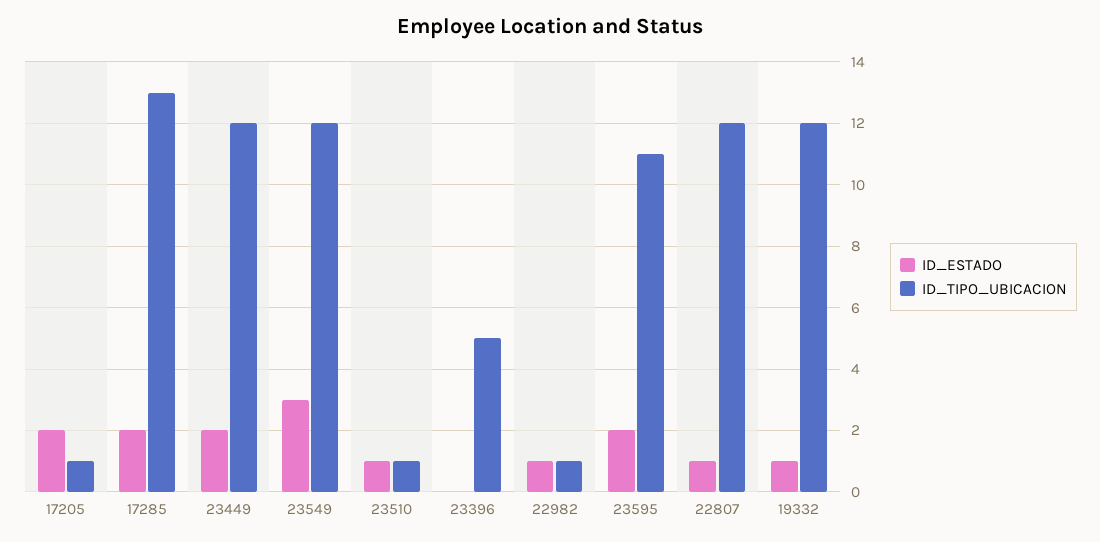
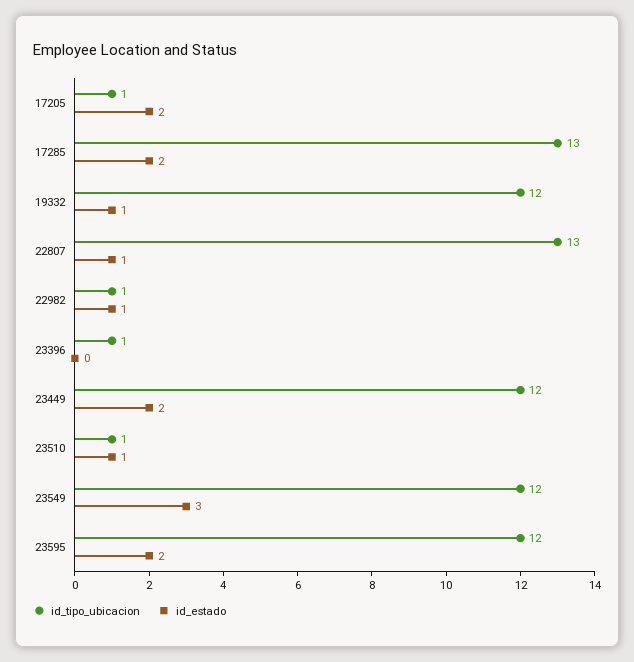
  {
    "ID_ESTADO": {
      "17205": 2,
      "17285": 2,
      "23449": 2,
      "23549": 3,
      "23510": 1,
      "23396": 0,
      "22982": 1,
      "23595": 2,
      "22807": 1,
      "19332": 1
    },
    "ID_TIPO_UBICACION": {
      "17205": 1,
      "17285": 13,
      "23449": 12,
      "23549": 12,
      "23510": 1,
-     "23396": 5,
+     "23396": 1,
      "22982": 1,
-     "23595": 11,
+     "23595": 12,
-     "22807": 12,
+     "22807": 13,
      "19332": 12
    }
  }

